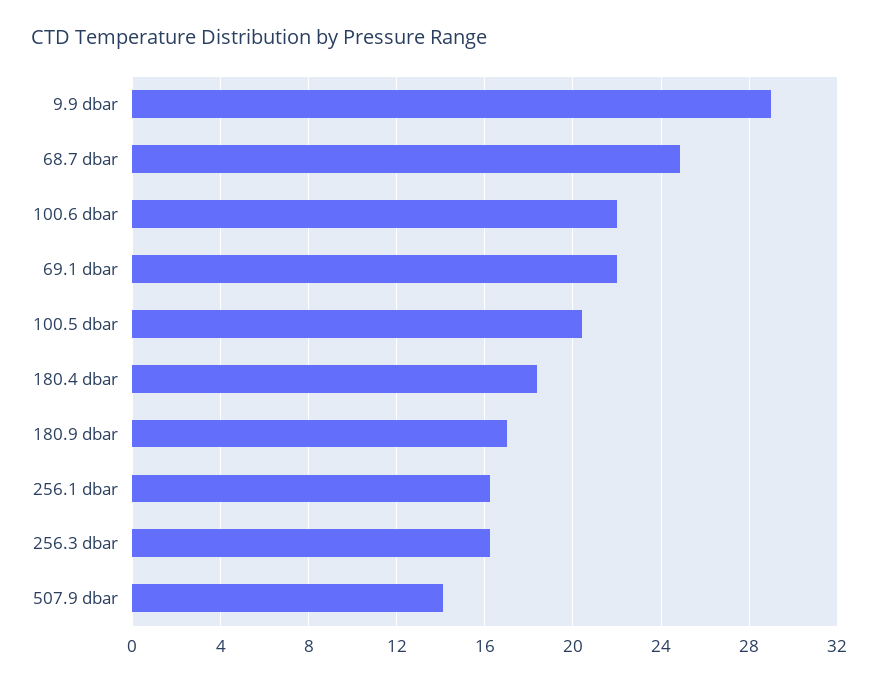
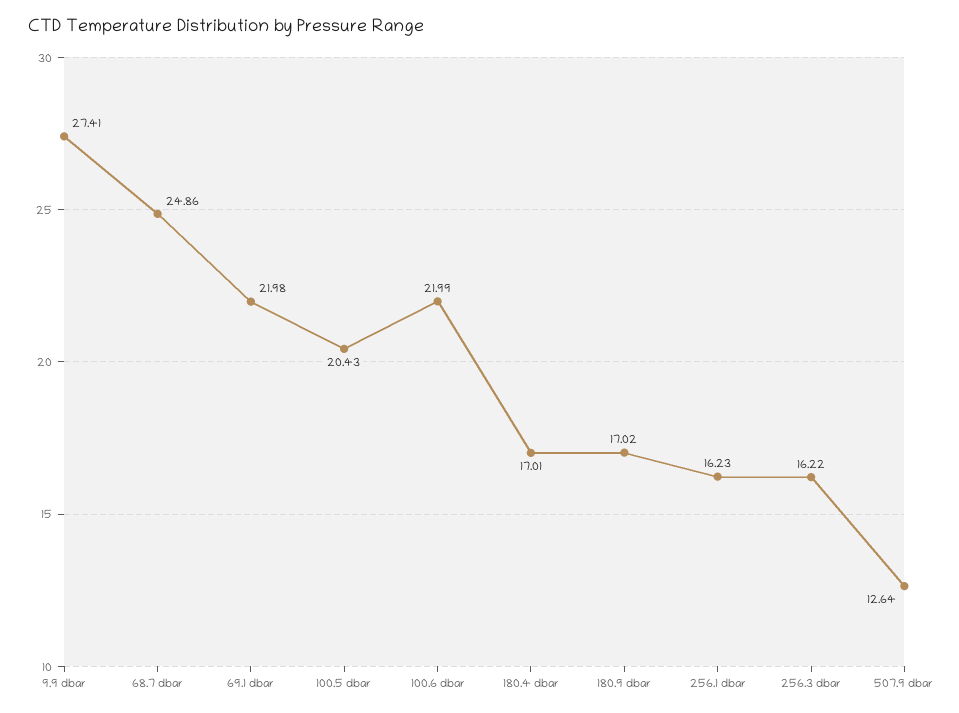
  {
-   "9.9 dbar": 29,
+   "9.9 dbar": 27.41,
    "68.7 dbar": 24.86,
    "100.6 dbar": 21.99,
    "69.1 dbar": 21.98,
    "100.5 dbar": 20.43,
-   "180.4 dbar": 18.5,
+   "180.4 dbar": 17.01,
    "180.9 dbar": 17.02,
    "256.1 dbar": 16.23,
    "256.3 dbar": 16.22,
-   "507.9 dbar": 14
+   "507.9 dbar": 12.64
  }

